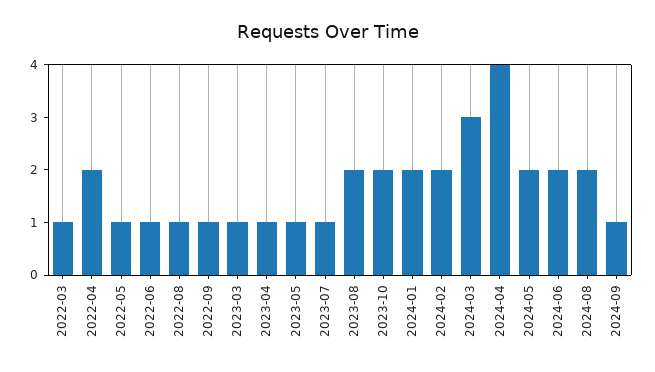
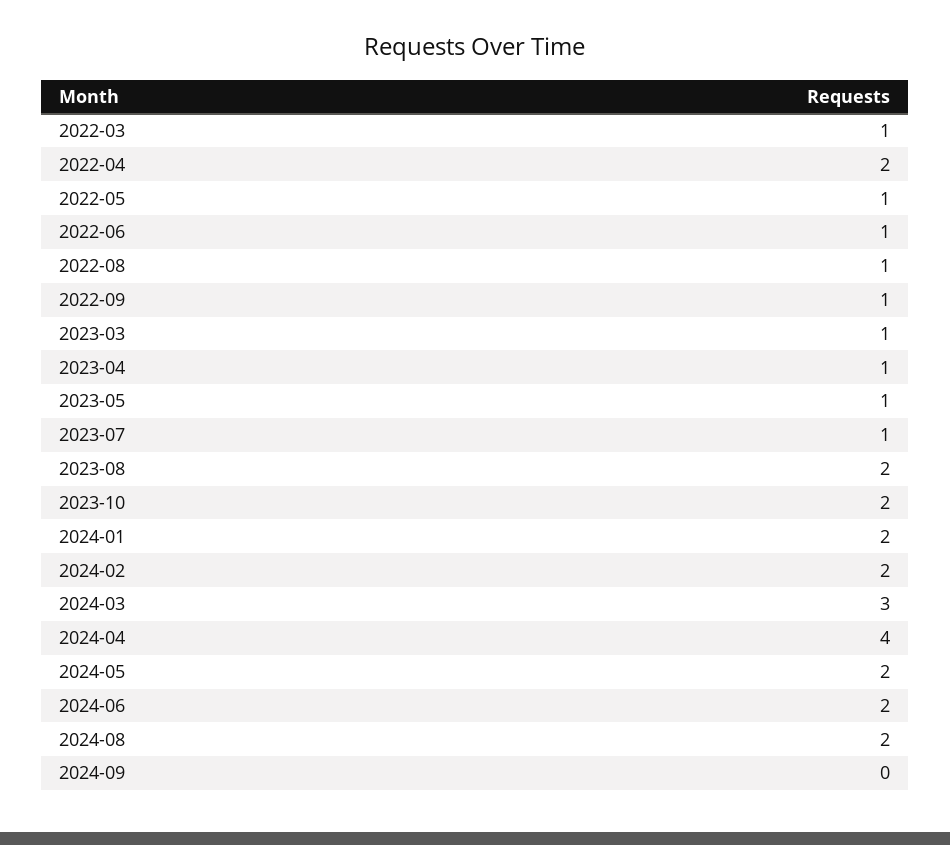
  {
    "2022-03": 1,
    "2022-04": 2,
    "2022-05": 1,
    "2022-06": 1,
    "2022-08": 1,
    "2022-09": 1,
    "2023-03": 1,
    "2023-04": 1,
    "2023-05": 1,
    "2023-07": 1,
    "2023-08": 2,
    "2023-10": 2,
    "2024-01": 2,
    "2024-02": 2,
    "2024-03": 3,
    "2024-04": 4,
    "2024-05": 2,
    "2024-06": 2,
    "2024-08": 2,
-   "2024-09": 1
+   "2024-09": 0
  }

